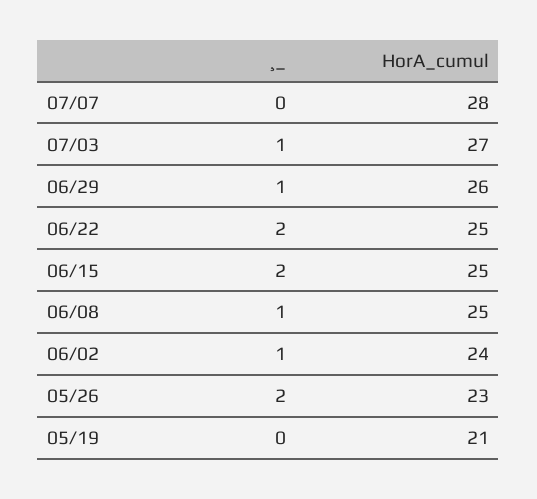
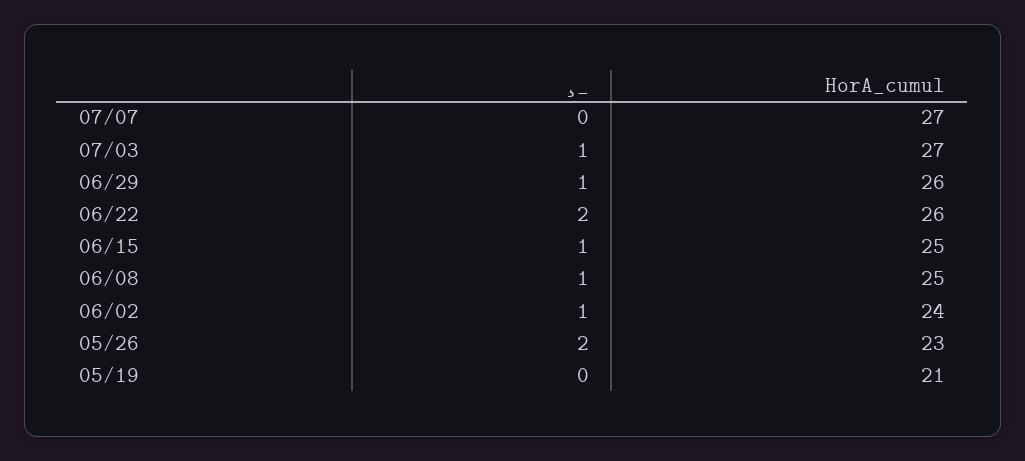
  {
    "¸_": {
      "07/07": 0,
      "07/03": 1,
      "06/29": 1,
      "06/22": 2,
-     "06/15": 2,
+     "06/15": 1,
      "06/08": 1,
      "06/02": 1,
      "05/26": 2,
      "05/19": 0
    },
    "HorA_cumul": {
-     "07/07": 28,
+     "07/07": 27,
      "07/03": 27,
      "06/29": 26,
-     "06/22": 25,
+     "06/22": 26,
      "06/15": 25,
      "06/08": 25,
      "06/02": 24,
      "05/26": 23,
      "05/19": 21
    }
  }

